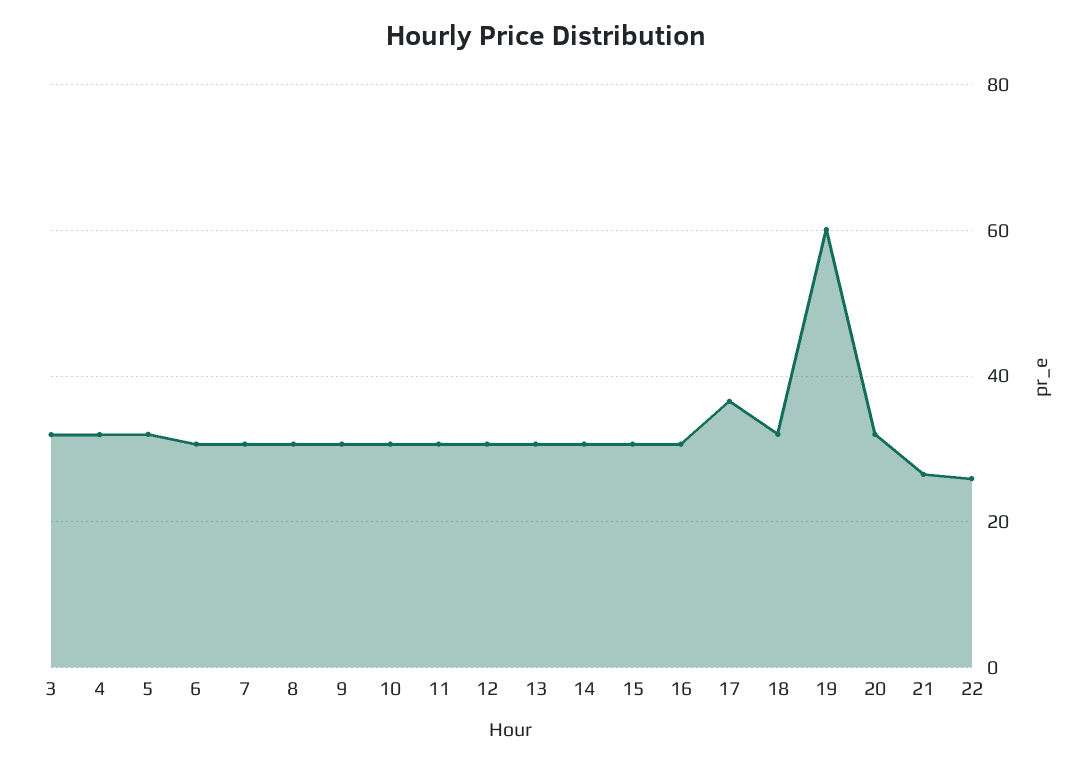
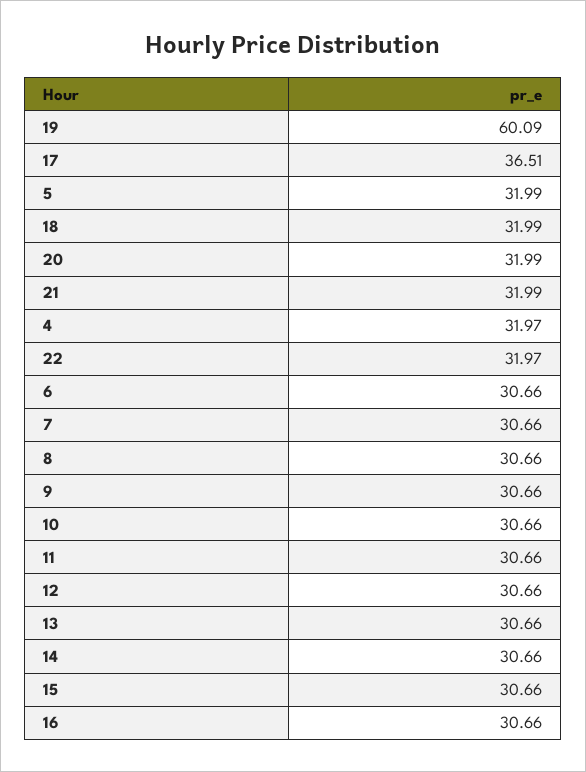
  {
-   "3": 32,
    "4": 31.97,
    "5": 31.99,
    "6": 30.66,
    "7": 30.66,
    "8": 30.66,
    "9": 30.66,
    "10": 30.66,
    "11": 30.66,
    "12": 30.66,
    "13": 30.66,
    "14": 30.66,
    "15": 30.66,
    "16": 30.66,
    "17": 36.51,
    "18": 31.99,
    "19": 60.09,
    "20": 31.99,
-   "21": 26,
+   "21": 31.99,
-   "22": 26
+   "22": 31.97
  }

